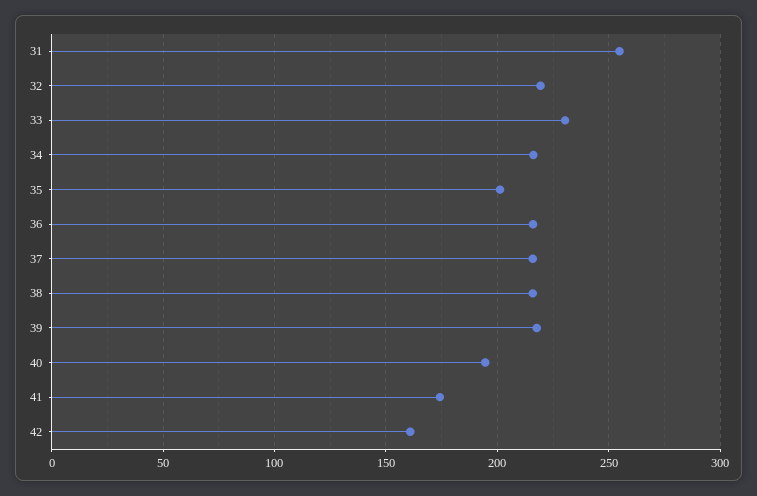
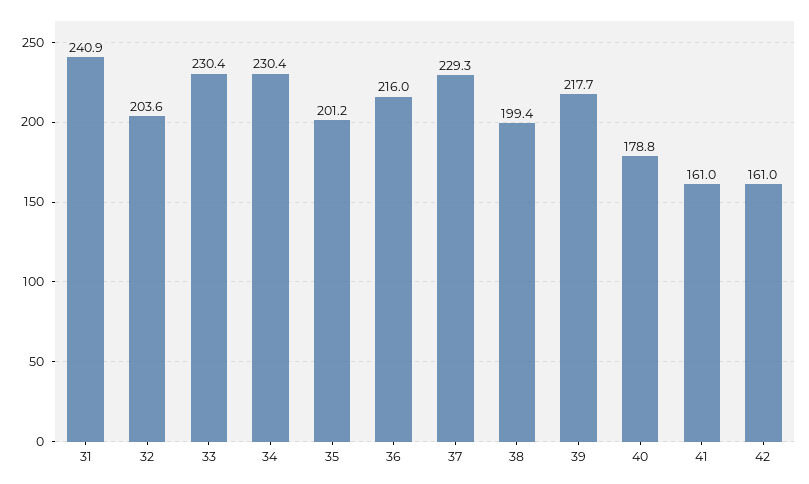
  {
-   "31": 255,
+   "31": 240.9,
-   "32": 220,
+   "32": 203.6,
    "33": 230.4,
-   "34": 215,
+   "34": 230.4,
    "35": 201.2,
    "36": 216,
-   "37": 215,
+   "37": 229.3,
-   "38": 215,
+   "38": 199.4,
    "39": 217.7,
-   "40": 195,
+   "40": 178.8,
-   "41": 175,
+   "41": 161,
    "42": 161
  }

